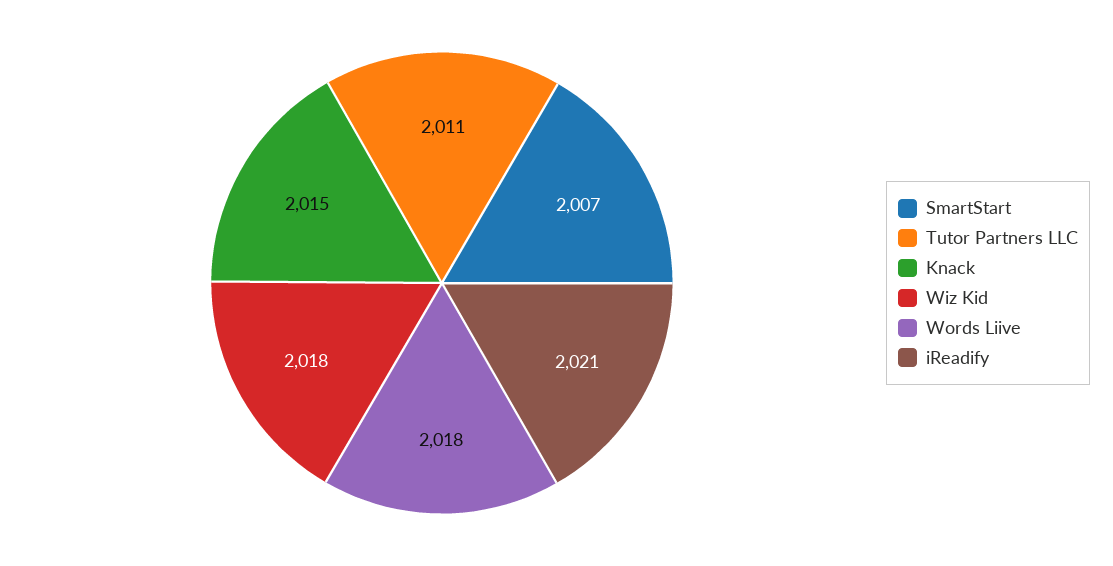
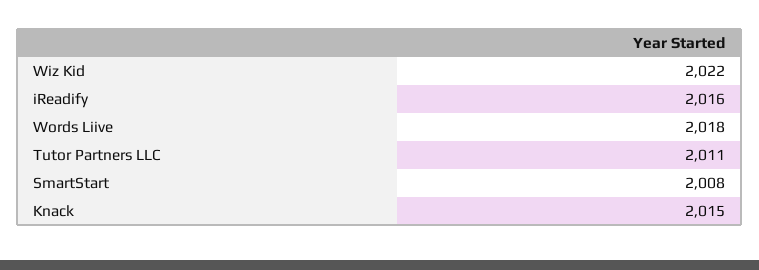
  {
-   "SmartStart": 2007,
+   "SmartStart": 2008,
    "Tutor Partners LLC": 2011,
    "Knack": 2015,
-   "Wiz Kid": 2018,
+   "Wiz Kid": 2022,
    "Words Liive": 2018,
-   "iReadify": 2021
+   "iReadify": 2016
  }

